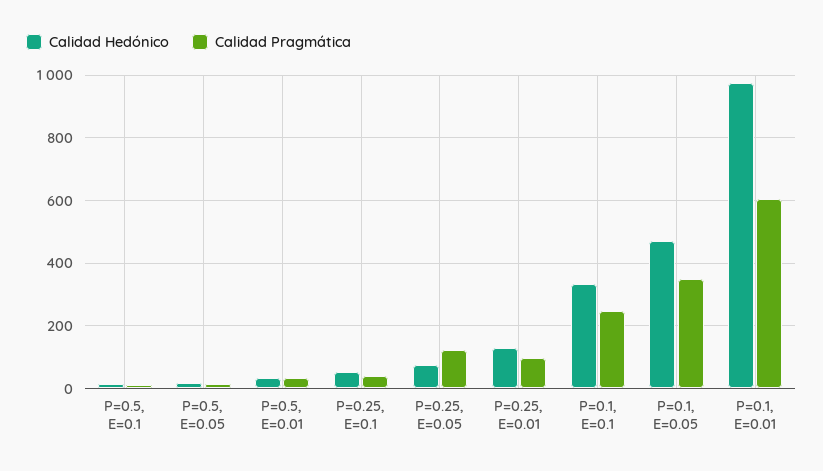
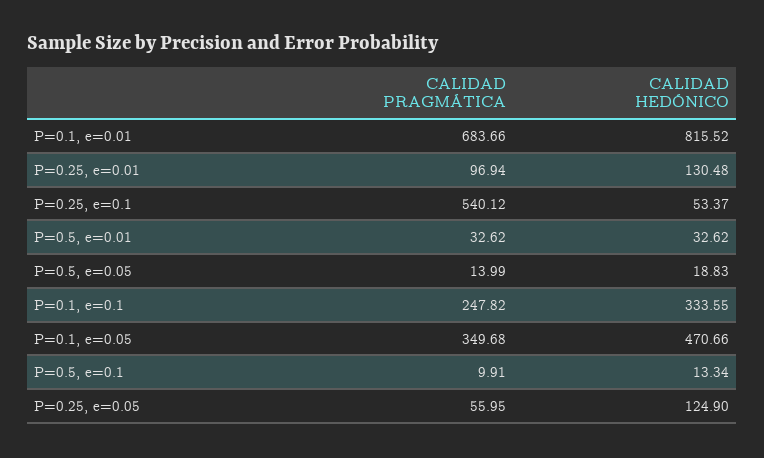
  {
    "Calidad Hedónico": {
      "P=0.5, E=0.1": 13.34,
      "P=0.5, E=0.05": 18.83,
      "P=0.5, E=0.01": 32.62,
      "P=0.25, E=0.1": 53.37,
-     "P=0.25, E=0.05": 80,
+     "P=0.25, E=0.05": 124.9,
      "P=0.25, E=0.01": 130.48,
      "P=0.1, E=0.1": 333.55,
      "P=0.1, E=0.05": 470.66,
-     "P=0.1, E=0.01": 980
+     "P=0.1, E=0.01": 815.52
    },
    "Calidad Pragmática": {
      "P=0.5, E=0.1": 9.91,
      "P=0.5, E=0.05": 13.99,
      "P=0.5, E=0.01": 32.62,
-     "P=0.25, E=0.1": 40,
+     "P=0.25, E=0.1": 540.12,
-     "P=0.25, E=0.05": 120,
+     "P=0.25, E=0.05": 55.95,
      "P=0.25, E=0.01": 96.94,
      "P=0.1, E=0.1": 247.82,
      "P=0.1, E=0.05": 349.68,
-     "P=0.1, E=0.01": 600
+     "P=0.1, E=0.01": 683.66
    }
  }

